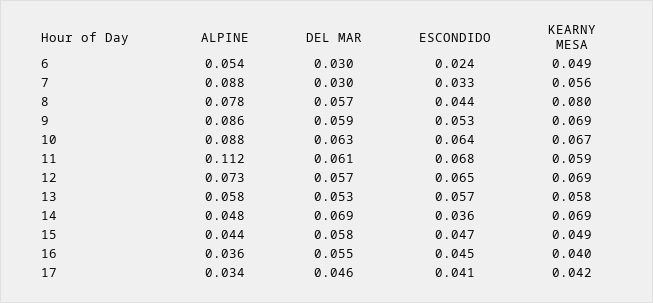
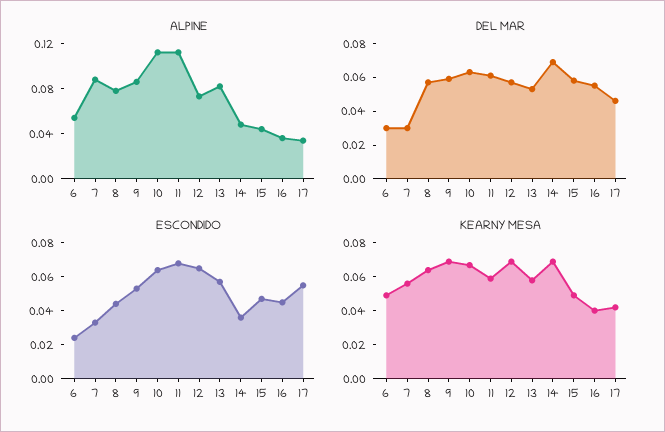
  {
    "ALPINE": {
      "6": 0.054,
      "7": 0.088,
      "8": 0.078,
      "9": 0.086,
-     "10": 0.088,
+     "10": 0.11,
      "11": 0.112,
      "12": 0.073,
-     "13": 0.058,
+     "13": 0.08,
      "14": 0.048,
      "15": 0.044,
      "16": 0.036,
      "17": 0.034
    },
    "DEL MAR": {
      "6": 0.03,
      "7": 0.03,
      "8": 0.057,
      "9": 0.059,
      "10": 0.063,
      "11": 0.061,
      "12": 0.057,
      "13": 0.053,
      "14": 0.069,
      "15": 0.058,
      "16": 0.055,
      "17": 0.046
    },
    "ESCONDIDO": {
      "6": 0.024,
      "7": 0.033,
      "8": 0.044,
      "9": 0.053,
      "10": 0.064,
      "11": 0.068,
      "12": 0.065,
      "13": 0.057,
      "14": 0.036,
      "15": 0.047,
      "16": 0.045,
-     "17": 0.041
+     "17": 0.055
    },
    "KEARNY MESA": {
      "6": 0.049,
      "7": 0.056,
-     "8": 0.08,
+     "8": 0.065,
      "9": 0.069,
      "10": 0.067,
      "11": 0.059,
      "12": 0.069,
      "13": 0.058,
      "14": 0.069,
      "15": 0.049,
      "16": 0.04,
      "17": 0.042
    }
  }

